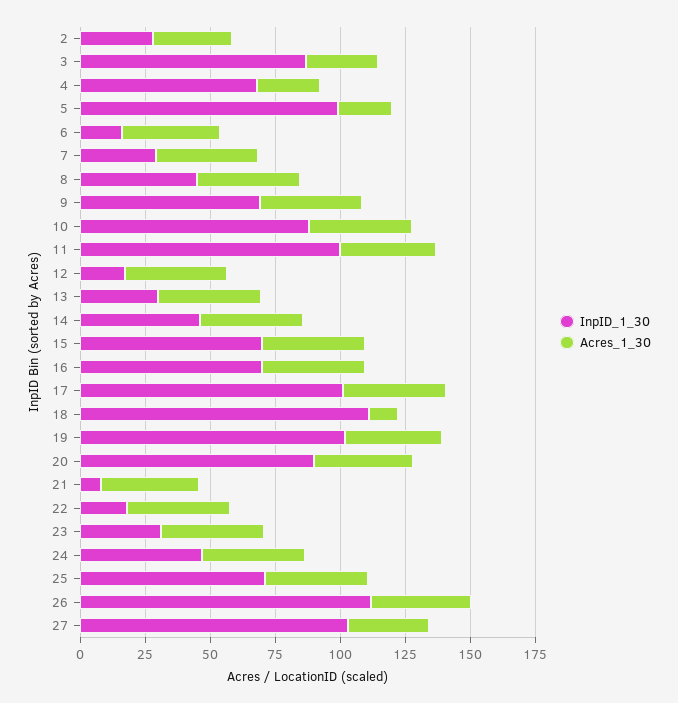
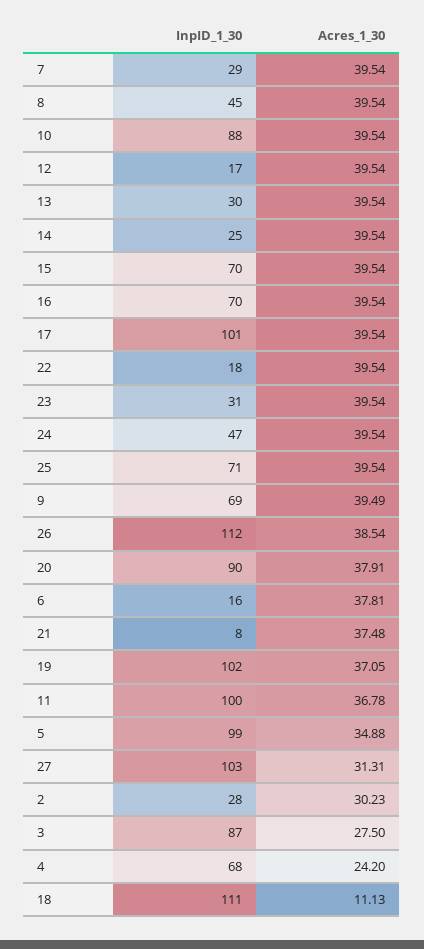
  {
    "InpID_1_30": {
      "2": 28,
      "3": 87,
      "4": 68,
      "5": 99,
      "6": 16,
      "7": 29,
      "8": 45,
      "9": 69,
      "10": 88,
      "11": 100,
      "12": 17,
      "13": 30,
-     "14": 45,
+     "14": 25,
      "15": 70,
      "16": 70,
      "17": 101,
      "18": 111,
      "19": 102,
      "20": 90,
      "21": 8,
      "22": 18,
      "23": 31,
      "24": 47,
      "25": 71,
      "26": 112,
      "27": 103
    },
    "Acres_1_30": {
      "2": 30.23,
      "3": 27.5,
      "4": 24.2,
-     "5": 20,
+     "5": 34.88,
      "6": 37.81,
      "7": 39.54,
      "8": 39.54,
      "9": 39.49,
      "10": 39.54,
      "11": 36.78,
      "12": 39.54,
      "13": 39.54,
      "14": 39.54,
      "15": 39.54,
      "16": 39.54,
      "17": 39.54,
      "18": 11.13,
      "19": 37.05,
      "20": 37.91,
      "21": 37.48,
      "22": 39.54,
      "23": 39.54,
      "24": 39.54,
      "25": 39.54,
      "26": 38.54,
      "27": 31.31
    }
  }

